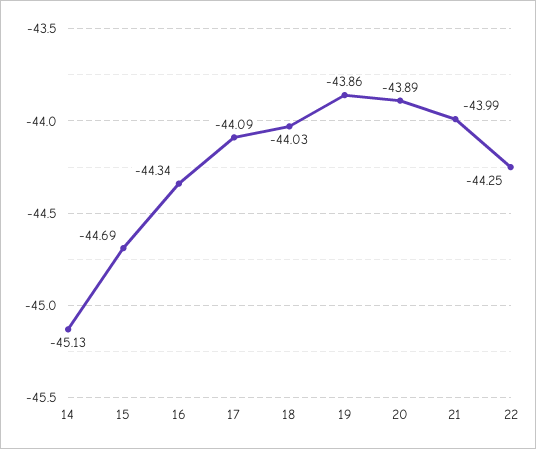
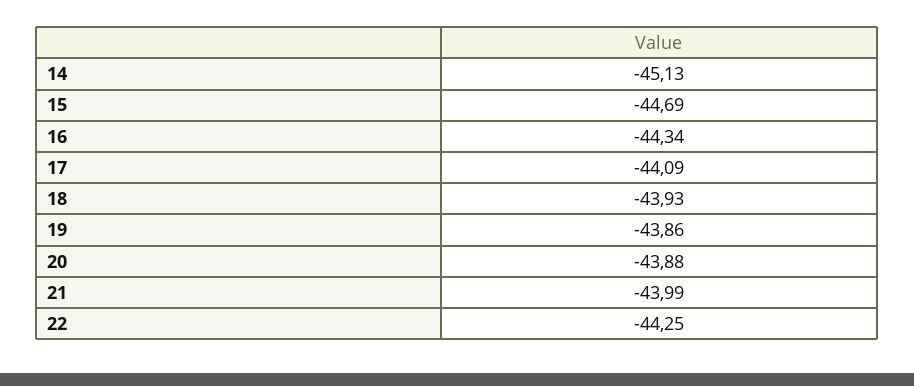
  {
    "14": -45.13,
    "15": -44.69,
    "16": -44.34,
    "17": -44.09,
-   "18": -44.03,
+   "18": -43.93,
    "19": -43.86,
-   "20": -43.89,
+   "20": -43.88,
    "21": -43.99,
    "22": -44.25
  }

